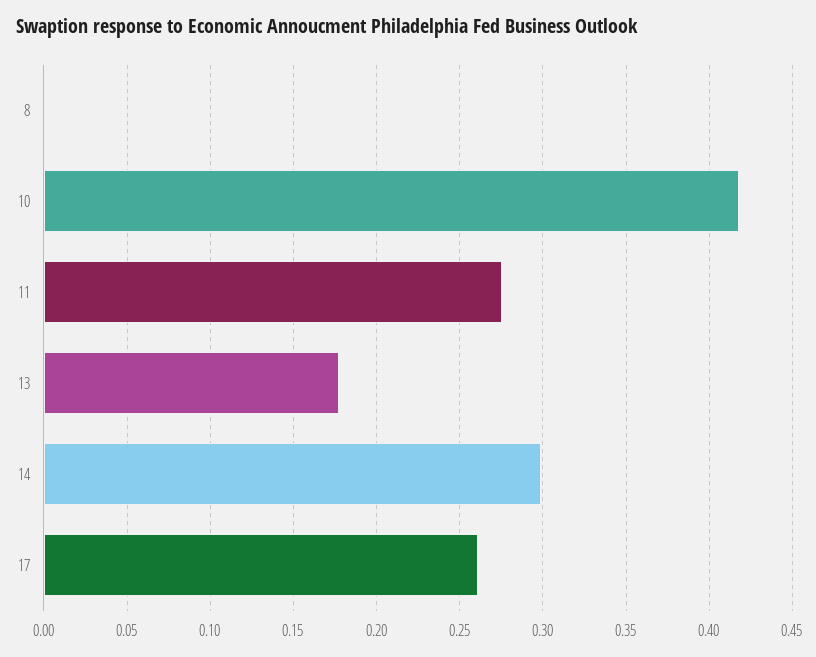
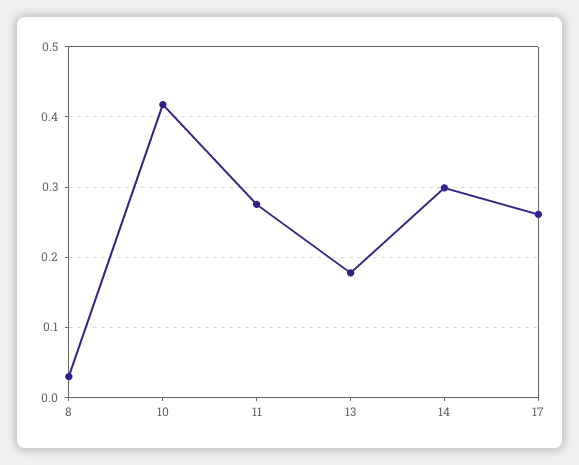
  {
-   "8": 0,
+   "8": 0.03,
    "10": 0.42,
    "11": 0.275,
    "13": 0.175,
    "14": 0.3,
    "17": 0.26
  }

